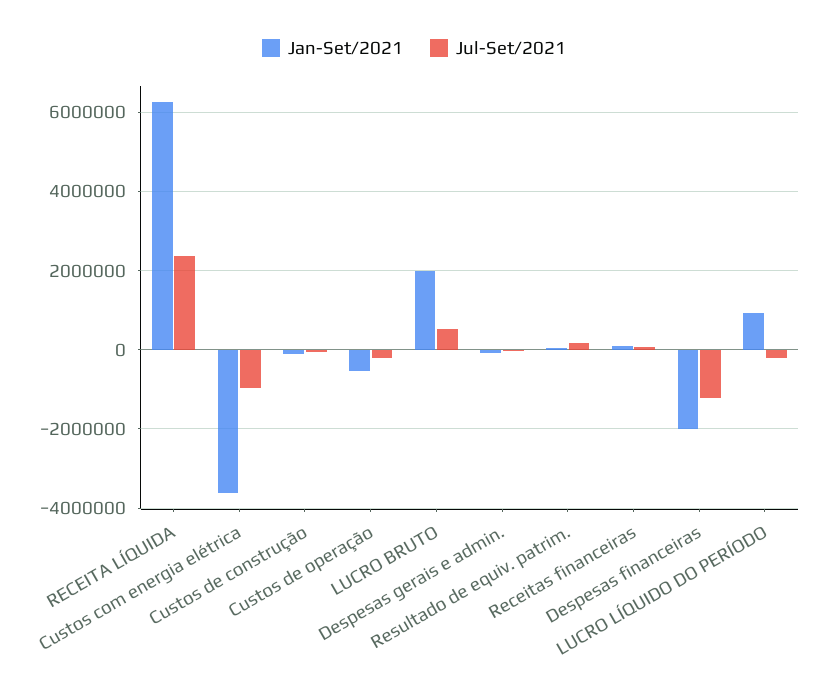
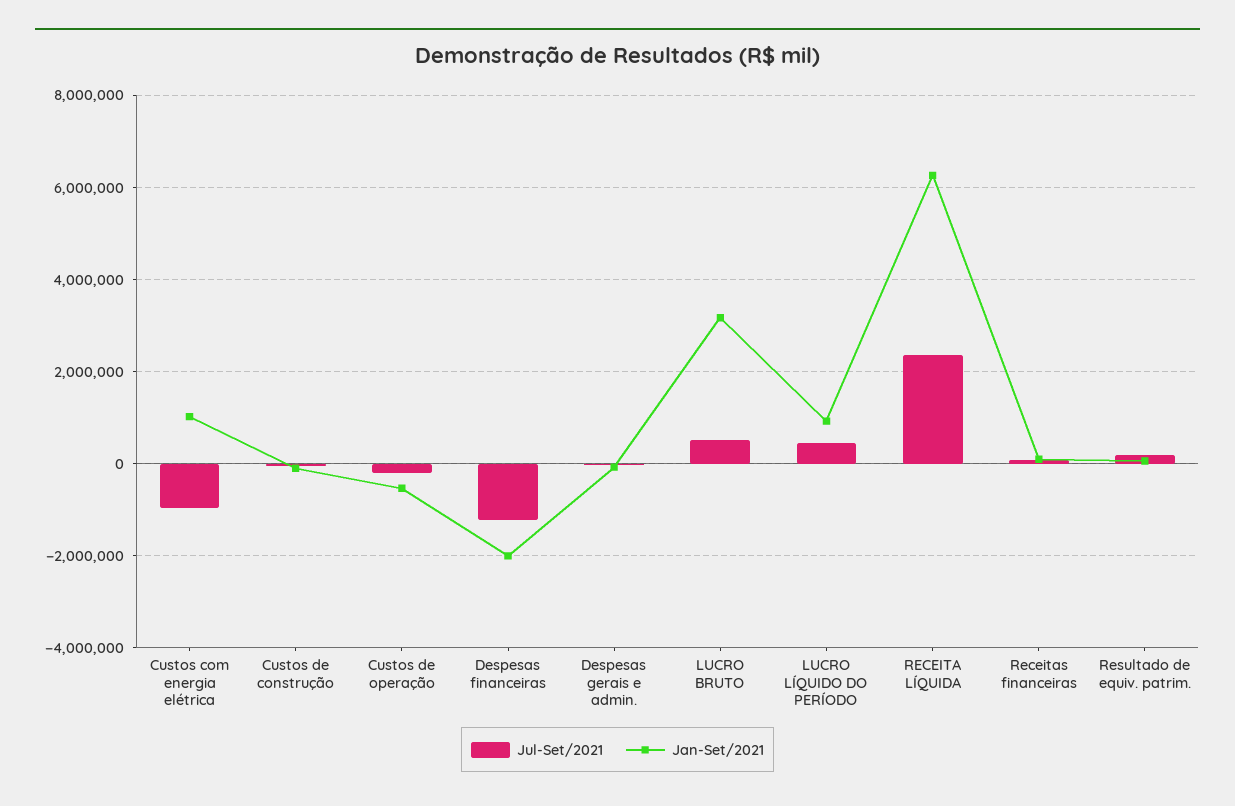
  {
    "Jan-Set/2021": {
      "RECEITA LÍQUIDA": 6200000,
-     "Custos com energia elétrica": -3600000,
+     "Custos com energia elétrica": 1000000,
      "Custos de construção": -200000,
      "Custos de operação": -600000,
-     "LUCRO BRUTO": 2000000,
+     "LUCRO BRUTO": 3200000,
      "Despesas gerais e admin.": 0,
      "Resultado de equiv. patrim.": 0,
      "Receitas financeiras": 0,
      "Despesas financeiras": -2000000,
      "LUCRO LÍQUIDO DO PERÍODO": 1000000
    },
    "Jul-Set/2021": {
      "RECEITA LÍQUIDA": 2400000,
      "Custos com energia elétrica": -1000000,
      "Custos de construção": 0,
      "Custos de operação": -200000,
      "LUCRO BRUTO": 600000,
      "Despesas gerais e admin.": 0,
      "Resultado de equiv. patrim.": 200000,
      "Receitas financeiras": 0,
      "Despesas financeiras": -1200000,
-     "LUCRO LÍQUIDO DO PERÍODO": -200000
+     "LUCRO LÍQUIDO DO PERÍODO": 400000
    }
  }

